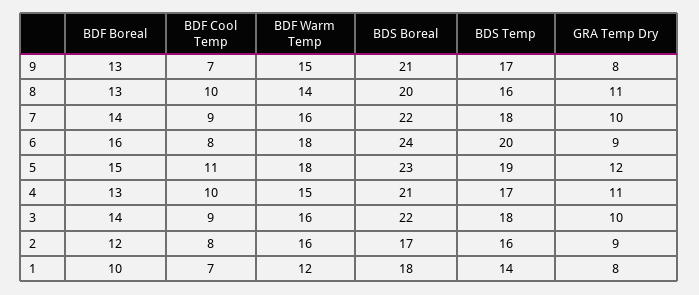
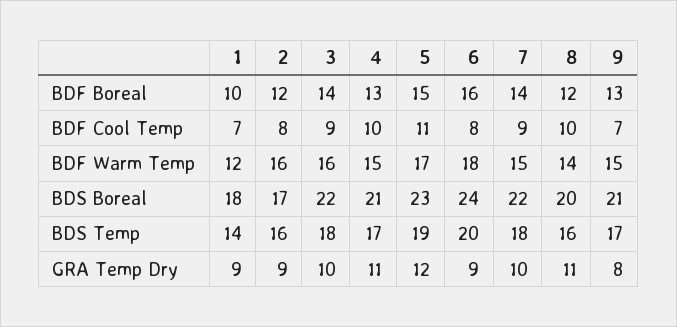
  {
    "BDF Boreal": {
      "9": 13,
-     "8": 13,
+     "8": 12,
      "7": 14,
      "6": 16,
      "5": 15,
      "4": 13,
      "3": 14,
      "2": 12,
      "1": 10
    },
    "BDF Cool Temp": {
      "9": 7,
      "8": 10,
      "7": 9,
      "6": 8,
      "5": 11,
      "4": 10,
      "3": 9,
      "2": 8,
      "1": 7
    },
    "BDF Warm Temp": {
      "9": 15,
      "8": 14,
-     "7": 16,
+     "7": 15,
      "6": 18,
-     "5": 18,
+     "5": 17,
      "4": 15,
      "3": 16,
      "2": 16,
      "1": 12
    },
    "BDS Boreal": {
      "9": 21,
      "8": 20,
      "7": 22,
      "6": 24,
      "5": 23,
      "4": 21,
      "3": 22,
      "2": 17,
      "1": 18
    },
    "BDS Temp": {
      "9": 17,
      "8": 16,
      "7": 18,
      "6": 20,
      "5": 19,
      "4": 17,
      "3": 18,
      "2": 16,
      "1": 14
    },
    "GRA Temp Dry": {
      "9": 8,
      "8": 11,
      "7": 10,
      "6": 9,
      "5": 12,
      "4": 11,
      "3": 10,
      "2": 9,
-     "1": 8
+     "1": 9
    }
  }

